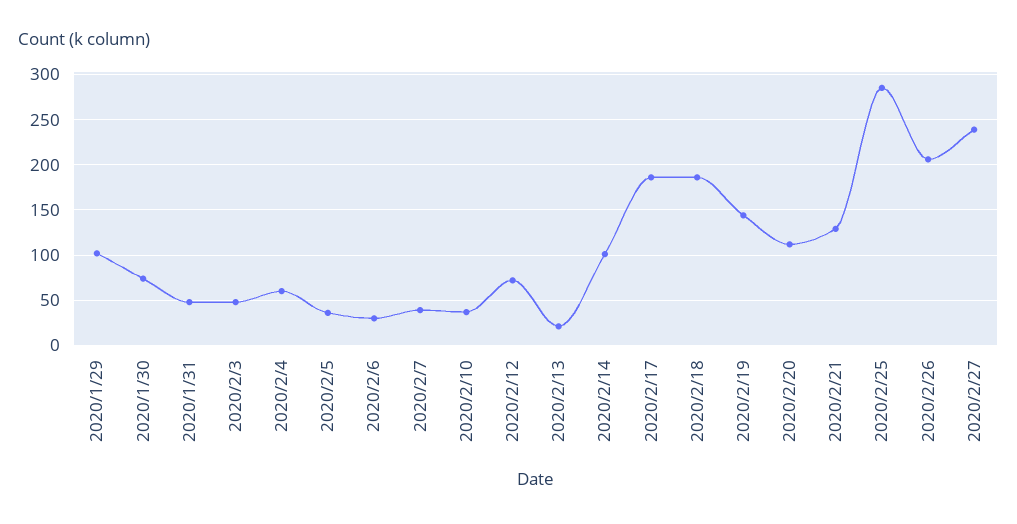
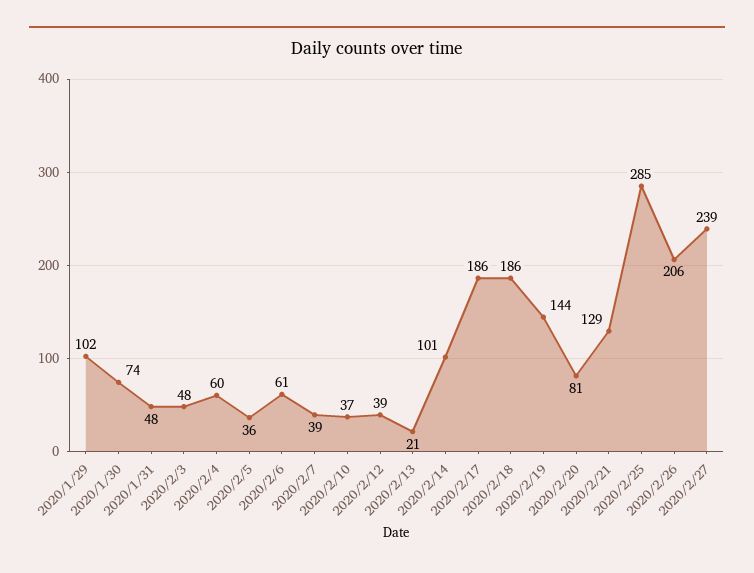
  {
    "2020/1/29": 102,
    "2020/1/30": 74,
    "2020/1/31": 48,
    "2020/2/3": 48,
    "2020/2/4": 60,
    "2020/2/5": 36,
-   "2020/2/6": 30,
+   "2020/2/6": 61,
    "2020/2/7": 39,
    "2020/2/10": 37,
-   "2020/2/12": 70,
+   "2020/2/12": 39,
    "2020/2/13": 21,
    "2020/2/14": 101,
    "2020/2/17": 186,
    "2020/2/18": 186,
    "2020/2/19": 144,
-   "2020/2/20": 110,
+   "2020/2/20": 81,
    "2020/2/21": 129,
    "2020/2/25": 285,
    "2020/2/26": 206,
    "2020/2/27": 239
  }

